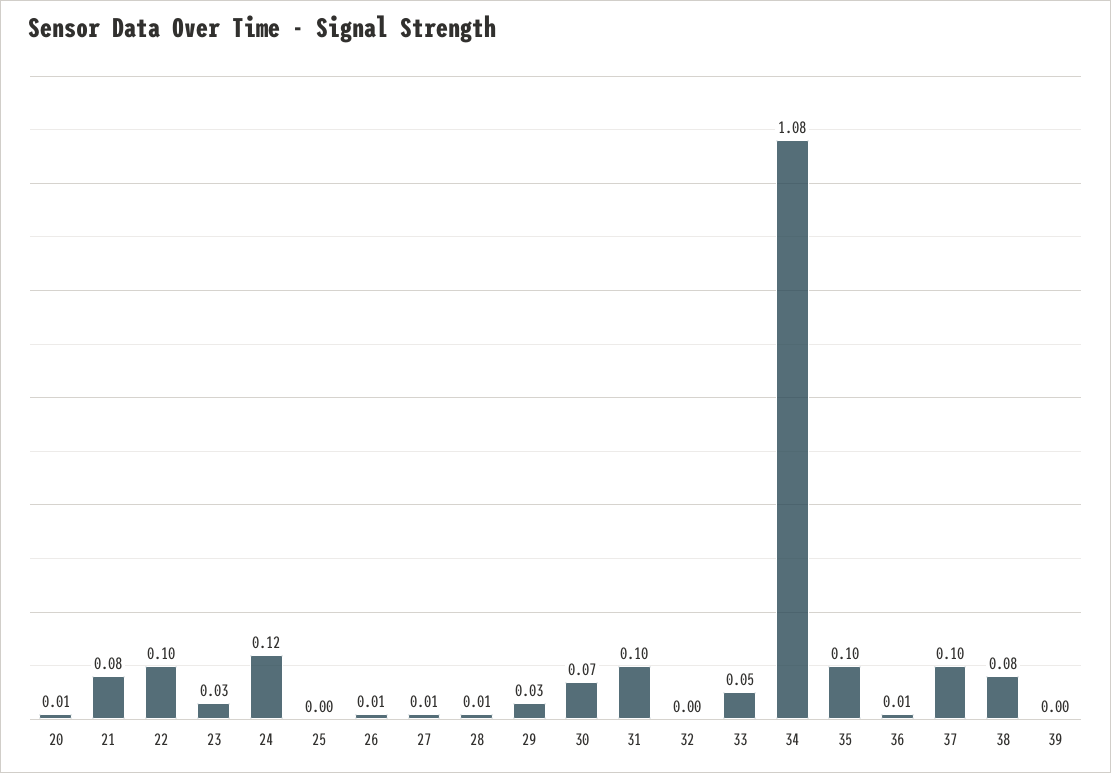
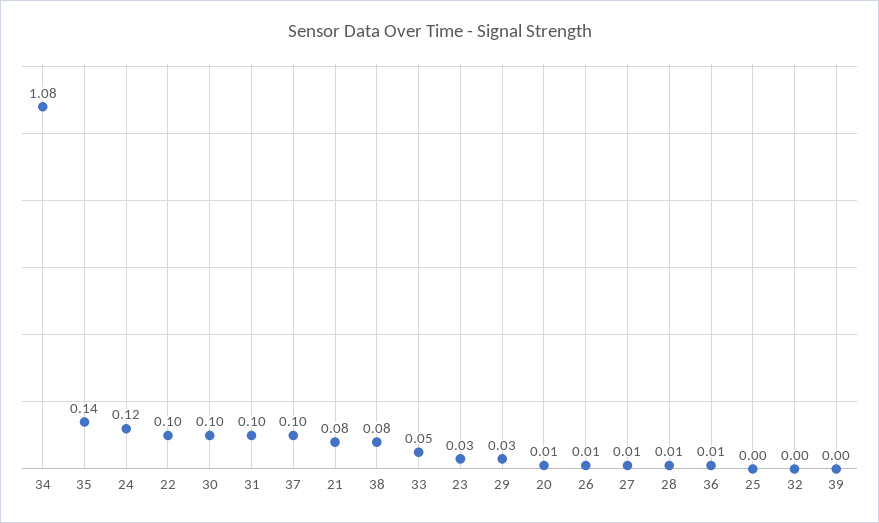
  {
    "20": 0.01,
    "21": 0.08,
    "22": 0.1,
    "23": 0.03,
    "24": 0.12,
    "25": 0,
    "26": 0.01,
    "27": 0.01,
    "28": 0.01,
    "29": 0.03,
-   "30": 0.07,
+   "30": 0.1,
    "31": 0.1,
    "32": 0,
    "33": 0.05,
    "34": 1.08,
-   "35": 0.1,
+   "35": 0.14,
    "36": 0.01,
    "37": 0.1,
    "38": 0.08,
    "39": 0
  }

